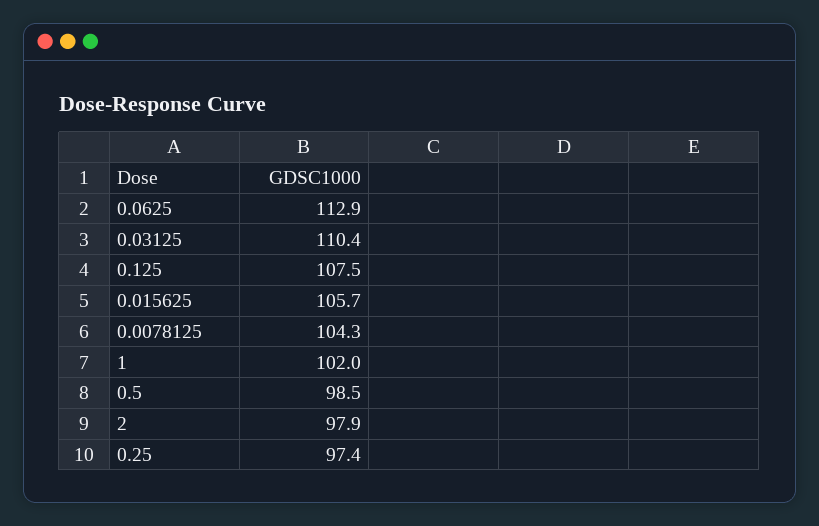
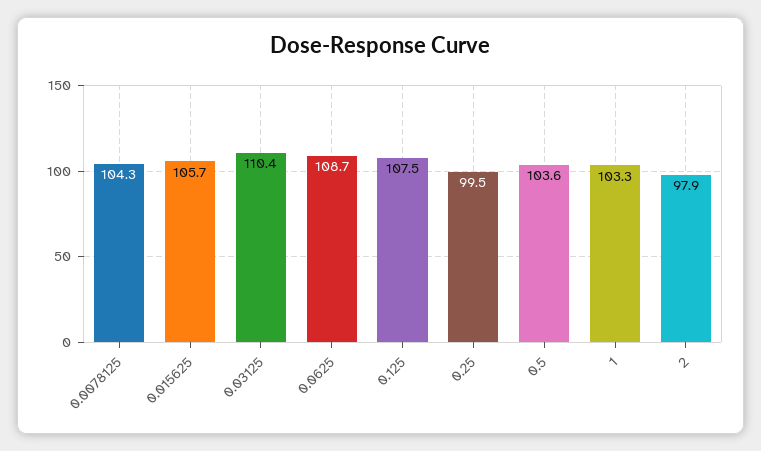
  {
-   "0.0625": 112.9,
+   "0.0625": 108.7,
    "0.03125": 110.4,
    "0.125": 107.5,
    "0.015625": 105.7,
    "0.0078125": 104.3,
-   "1": 102,
+   "1": 103.3,
-   "0.5": 98.5,
+   "0.5": 103.6,
    "2": 97.9,
-   "0.25": 97.4
+   "0.25": 99.5
  }

